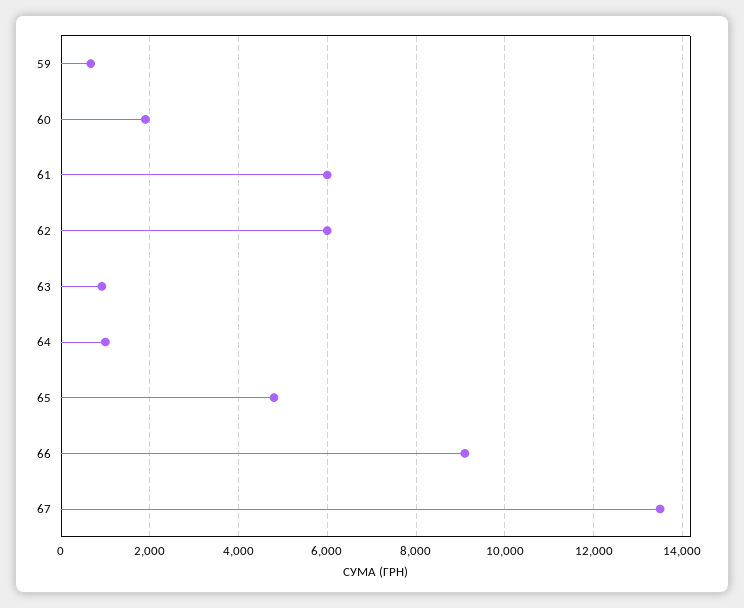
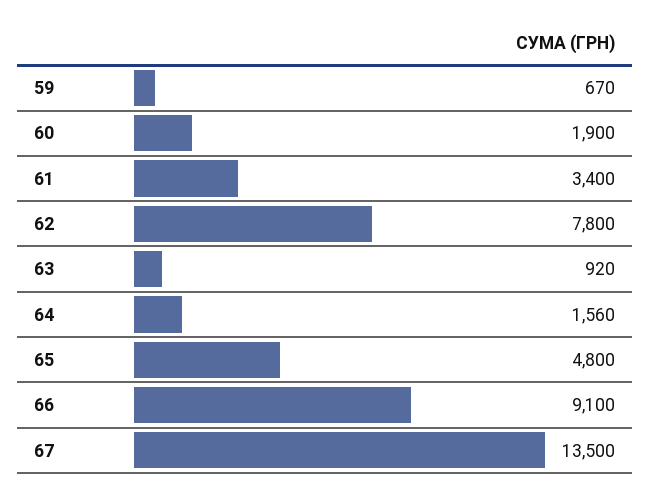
  {
    "59": 670,
    "60": 1900,
-   "61": 6000,
+   "61": 3400,
-   "62": 6000,
+   "62": 7800,
    "63": 920,
-   "64": 1000,
+   "64": 1560,
    "65": 4800,
    "66": 9100,
    "67": 13500
  }

